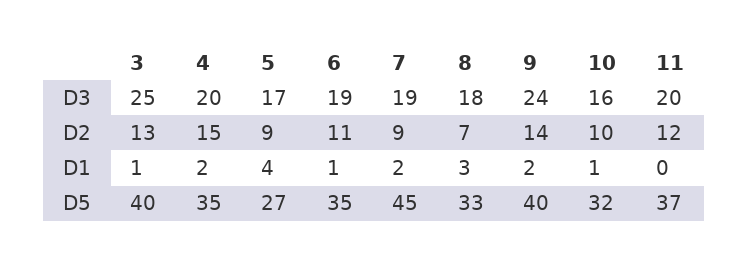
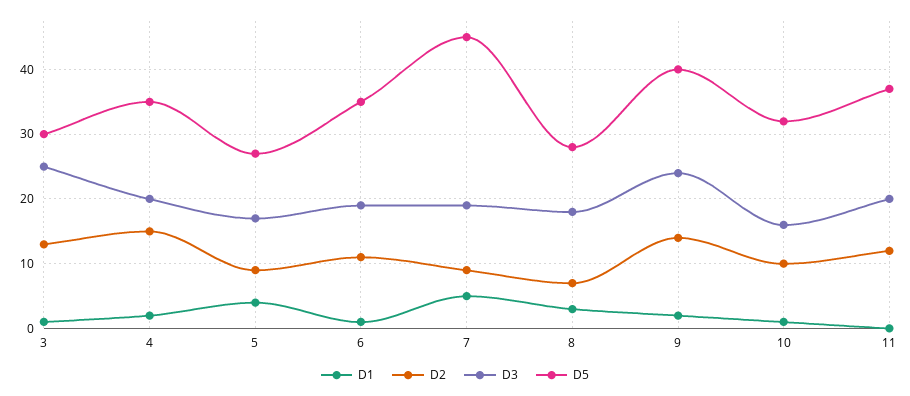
  {
    "D3": {
      "3": 25,
      "4": 20,
      "5": 17,
      "6": 19,
      "7": 19,
      "8": 18,
      "9": 24,
      "10": 16,
      "11": 20
    },
    "D2": {
      "3": 13,
      "4": 15,
      "5": 9,
      "6": 11,
      "7": 9,
      "8": 7,
      "9": 14,
      "10": 10,
      "11": 12
    },
    "D1": {
      "3": 1,
      "4": 2,
      "5": 4,
      "6": 1,
-     "7": 2,
+     "7": 5,
      "8": 3,
      "9": 2,
      "10": 1,
      "11": 0
    },
    "D5": {
-     "3": 40,
+     "3": 30,
      "4": 35,
      "5": 27,
      "6": 35,
      "7": 45,
-     "8": 33,
+     "8": 28,
      "9": 40,
      "10": 32,
      "11": 37
    }
  }

